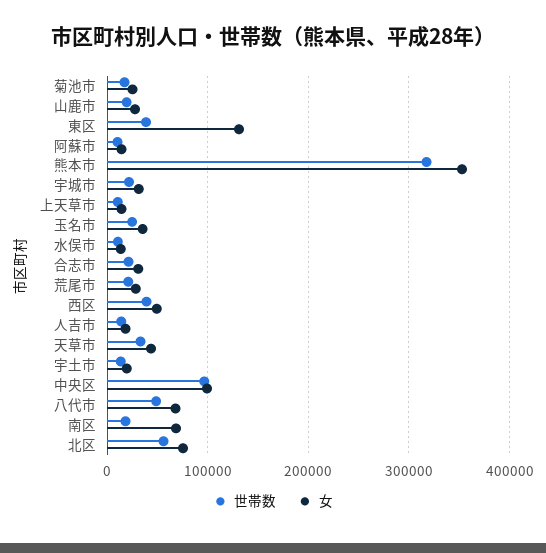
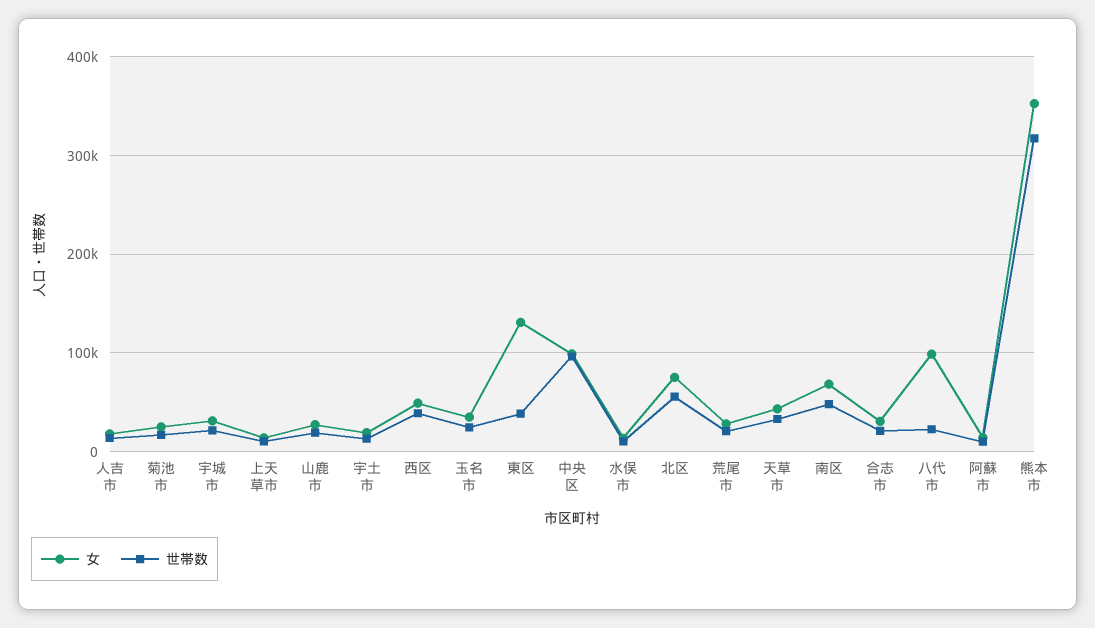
  {
    "世帯数": {
      "菊池市": 20000,
      "山鹿市": 20000,
      "東区": 40000,
      "阿蘇市": 10000,
      "熊本市": 320000,
      "宇城市": 20000,
      "上天草市": 10000,
      "玉名市": 20000,
      "水俣市": 10000,
      "合志市": 20000,
      "荒尾市": 20000,
      "西区": 40000,
      "人吉市": 10000,
      "天草市": 30000,
      "宇土市": 10000,
      "中央区": 100000,
-     "八代市": 50000,
+     "八代市": 20000,
-     "南区": 20000,
+     "南区": 50000,
      "北区": 60000
    },
    "女": {
      "菊池市": 30000,
      "山鹿市": 30000,
      "東区": 130000,
      "阿蘇市": 10000,
      "熊本市": 350000,
      "宇城市": 30000,
      "上天草市": 10000,
      "玉名市": 40000,
      "水俣市": 10000,
      "合志市": 30000,
      "荒尾市": 30000,
      "西区": 50000,
      "人吉市": 20000,
      "天草市": 40000,
      "宇土市": 20000,
      "中央区": 100000,
-     "八代市": 70000,
+     "八代市": 100000,
      "南区": 70000,
      "北区": 80000
    }
  }

